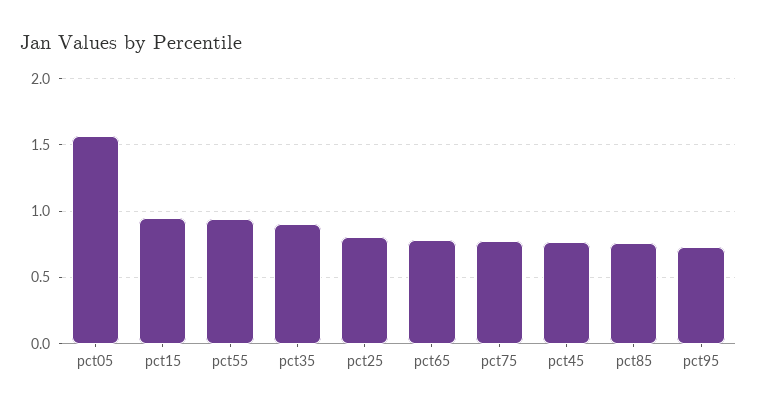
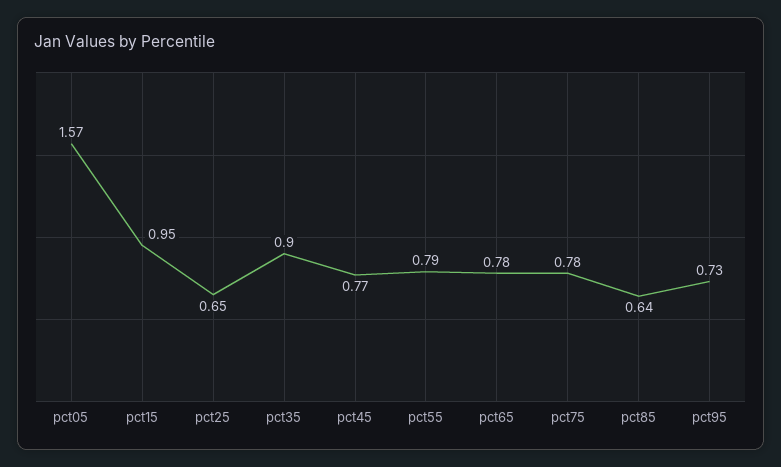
  {
    "pct05": 1.57,
    "pct15": 0.95,
-   "pct55": 0.95,
+   "pct55": 0.79,
    "pct35": 0.9,
-   "pct25": 0.8,
+   "pct25": 0.65,
    "pct65": 0.78,
    "pct75": 0.78,
    "pct45": 0.77,
-   "pct85": 0.75,
+   "pct85": 0.64,
    "pct95": 0.73
  }

